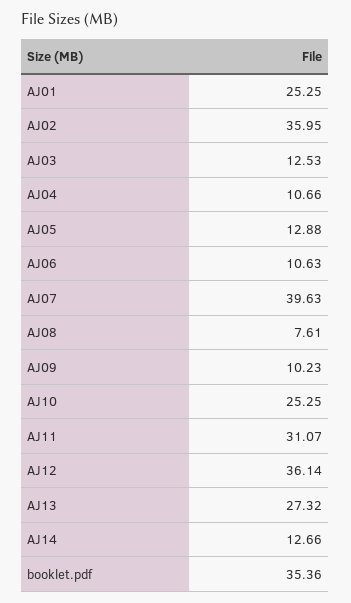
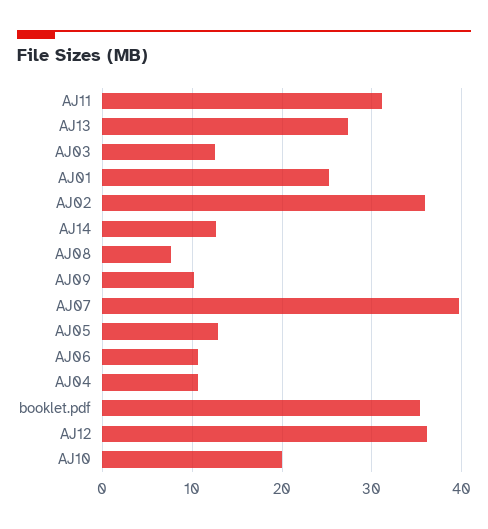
  {
    "AJ01": 25.25,
    "AJ02": 35.95,
    "AJ03": 12.53,
    "AJ04": 10.66,
    "AJ05": 12.88,
    "AJ06": 10.63,
    "AJ07": 39.63,
    "AJ08": 7.61,
    "AJ09": 10.23,
-   "AJ10": 25.25,
+   "AJ10": 20,
    "AJ11": 31.07,
    "AJ12": 36.14,
    "AJ13": 27.32,
    "AJ14": 12.66,
    "booklet.pdf": 35.36
  }

